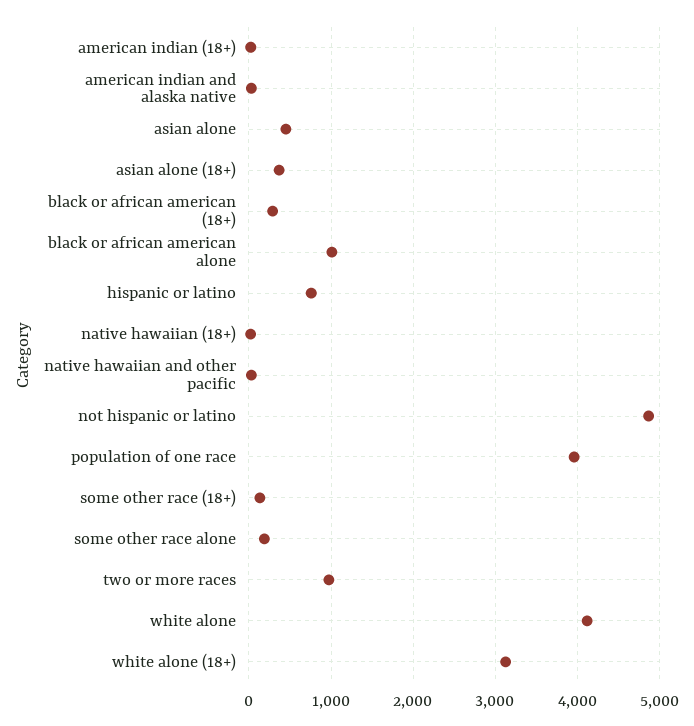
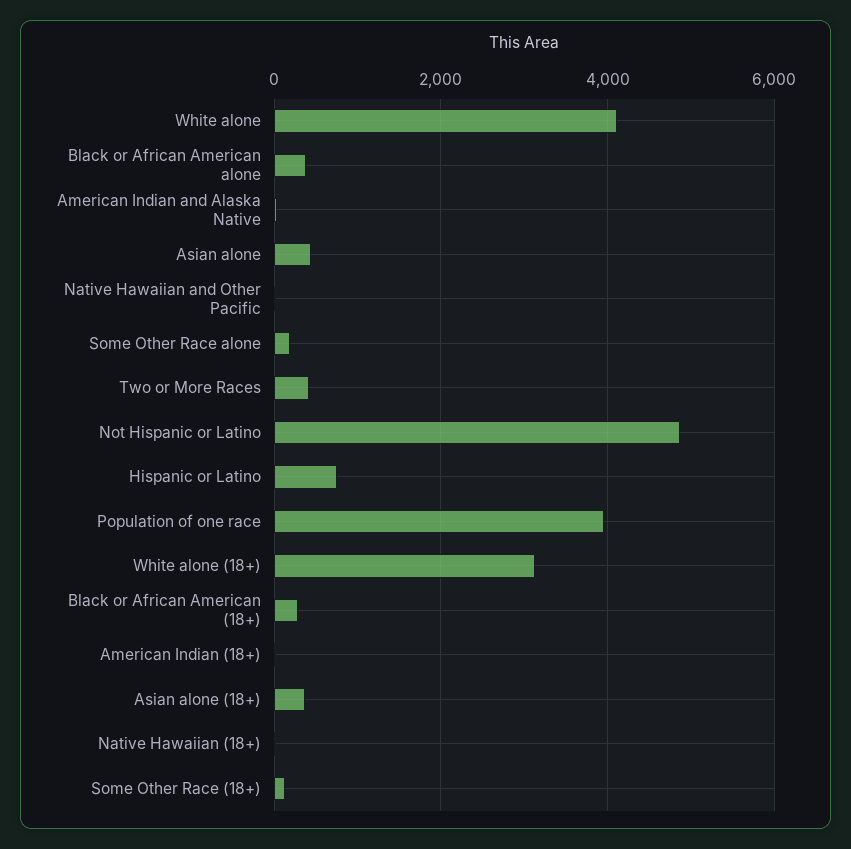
  {
    "american indian (18+)": 0,
    "american indian and alaska native": 0,
    "asian alone": 400,
    "asian alone (18+)": 400,
    "black or african american (18+)": 300,
-   "black or african american alone": 1000,
+   "black or african american alone": 400,
    "hispanic or latino": 800,
    "native hawaiian (18+)": 0,
    "native hawaiian and other pacific": 0,
    "not hispanic or latino": 4900,
    "population of one race": 4000,
    "some other race (18+)": 100,
    "some other race alone": 200,
-   "two or more races": 1000,
+   "two or more races": 400,
    "white alone": 4100,
    "white alone (18+)": 3100
  }

